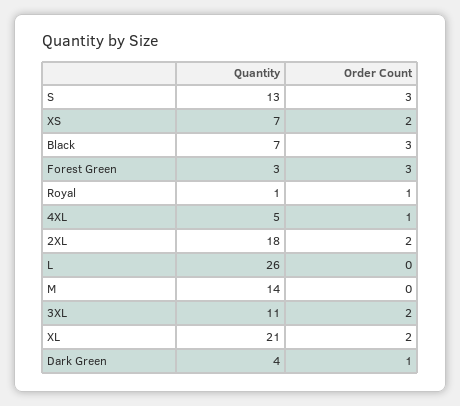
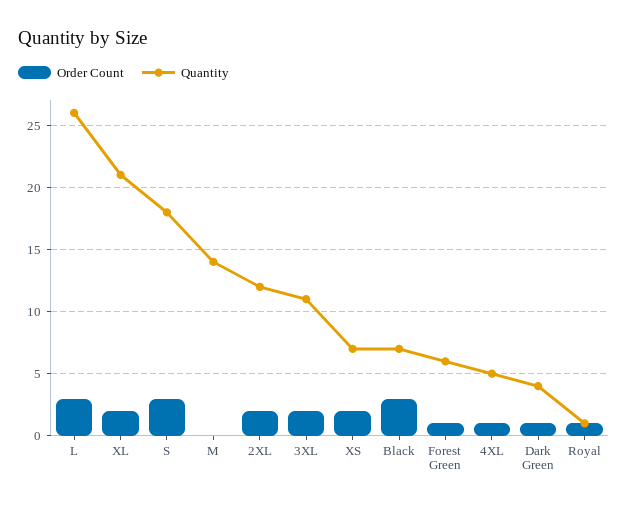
  {
    "Quantity": {
-     "S": 13,
+     "S": 18,
      "XS": 7,
      "Black": 7,
-     "Forest Green": 3,
+     "Forest Green": 6,
      "Royal": 1,
      "4XL": 5,
-     "2XL": 18,
+     "2XL": 12,
      "L": 26,
      "M": 14,
      "3XL": 11,
      "XL": 21,
      "Dark Green": 4
    },
    "Order Count": {
      "S": 3,
      "XS": 2,
      "Black": 3,
-     "Forest Green": 3,
+     "Forest Green": 1,
      "Royal": 1,
      "4XL": 1,
      "2XL": 2,
-     "L": 0,
+     "L": 3,
      "M": 0,
      "3XL": 2,
      "XL": 2,
      "Dark Green": 1
    }
  }

